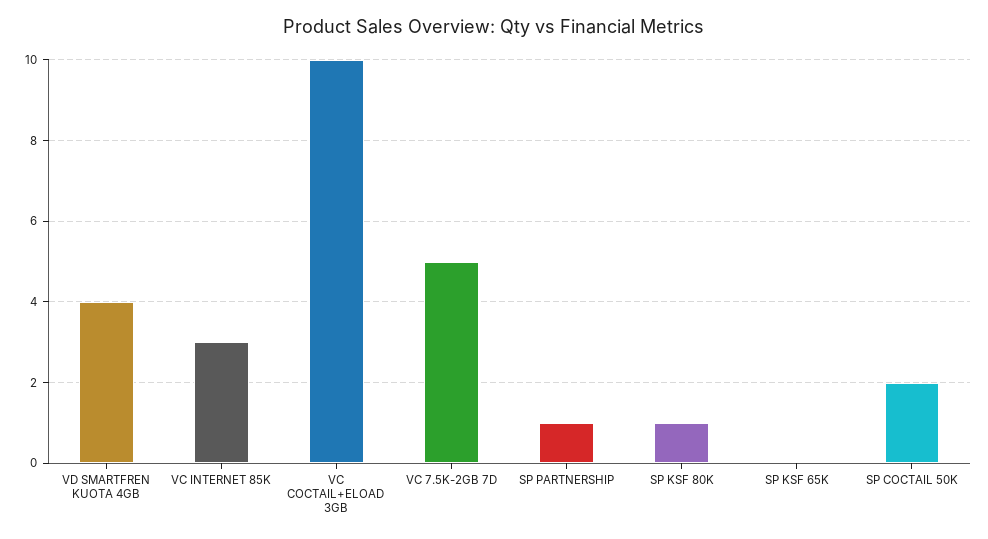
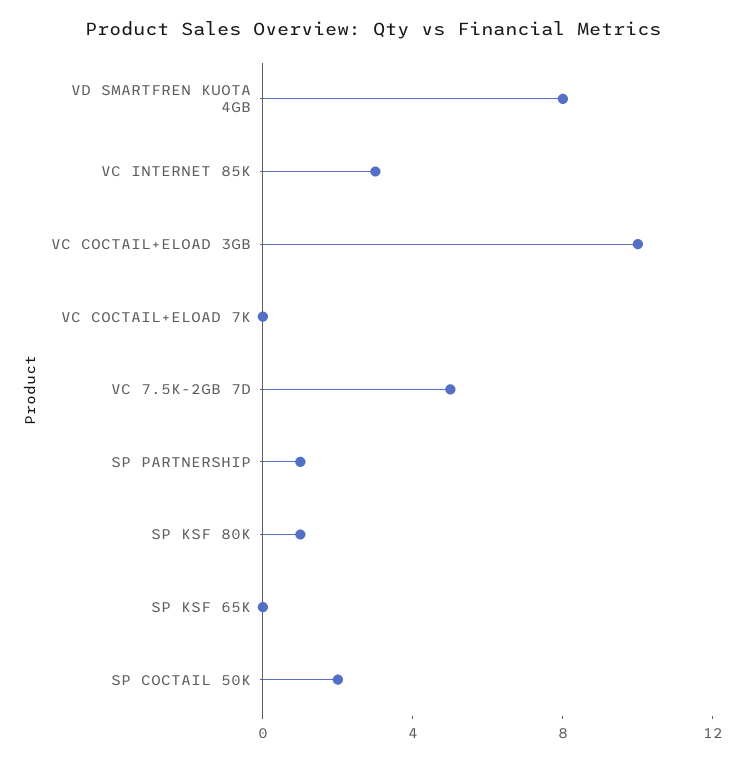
  {
-   "VD SMARTFREN KUOTA 4GB": 4,
+   "VD SMARTFREN KUOTA 4GB": 8,
    "VC INTERNET 85K": 3,
    "VC COCTAIL+ELOAD 3GB": 10,
    "VC 7.5K-2GB 7D": 5,
    "SP PARTNERSHIP": 1,
    "SP KSF 80K": 1,
    "SP KSF 65K": 0,
-   "SP COCTAIL 50K": 2
+   "SP COCTAIL 50K": 2,
+   "VC COCTAIL+ELOAD 7K": 0
  }

